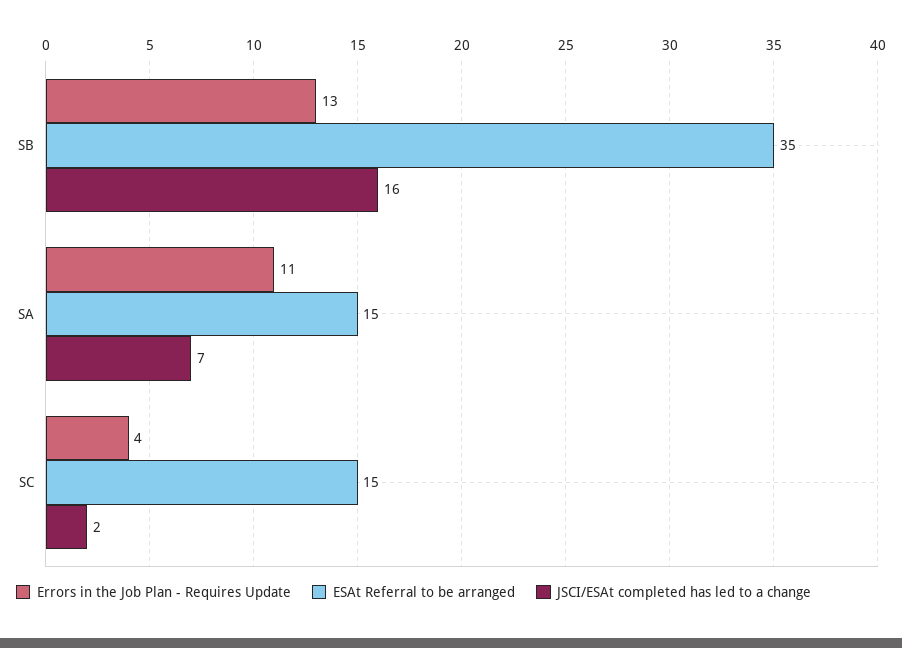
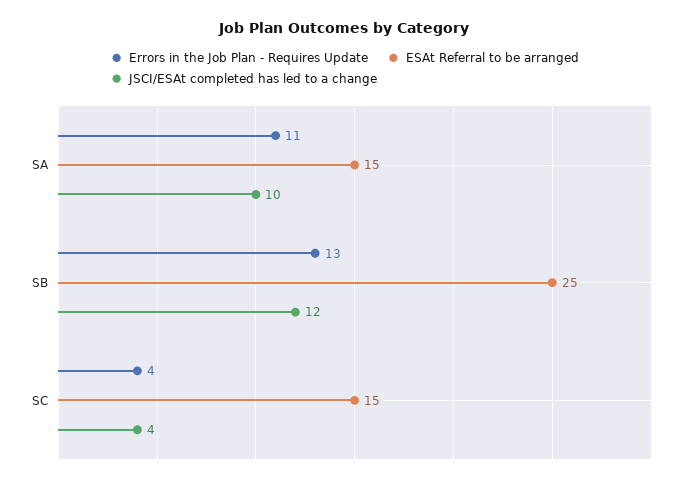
  {
    "Errors in the Job Plan - Requires Update": {
      "SB": 13,
      "SA": 11,
      "SC": 4
    },
    "ESAt Referral to be arranged": {
-     "SB": 35,
+     "SB": 25,
      "SA": 15,
      "SC": 15
    },
    "JSCI/ESAt completed has led to a change": {
-     "SB": 16,
+     "SB": 12,
-     "SA": 7,
+     "SA": 10,
-     "SC": 2
+     "SC": 4
    }
  }

